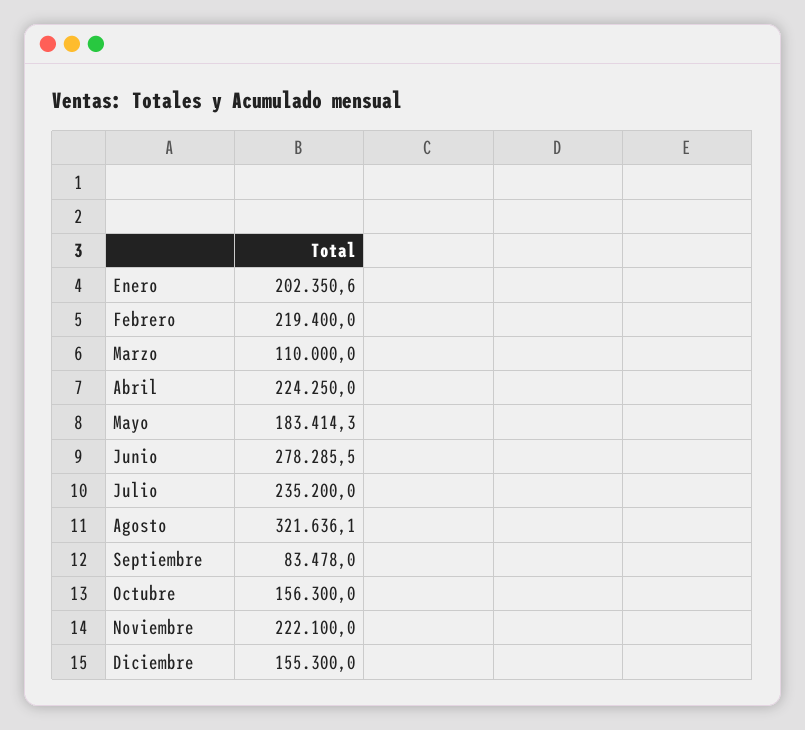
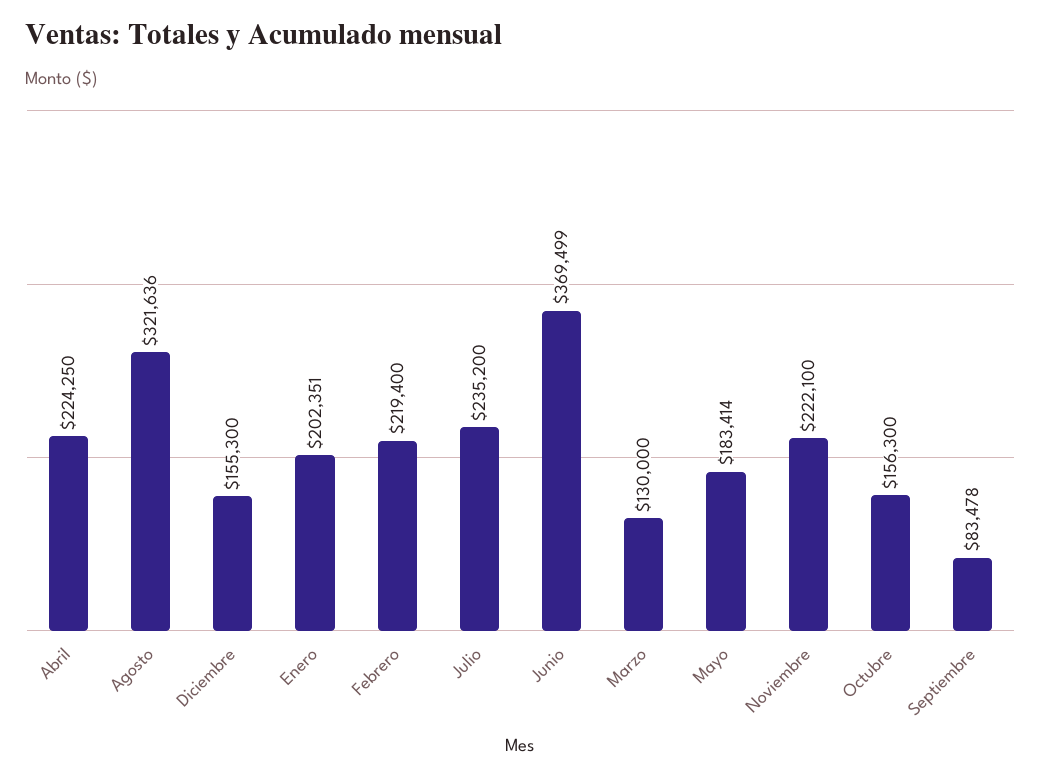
  {
    "Enero": 202350.6,
    "Febrero": 219400,
-   "Marzo": 110000,
+   "Marzo": 130000,
    "Abril": 224250,
    "Mayo": 183414.3,
-   "Junio": 278285.5,
+   "Junio": 369499,
    "Julio": 235200,
    "Agosto": 321636.1,
    "Septiembre": 83478,
    "Octubre": 156300,
    "Noviembre": 222100,
    "Diciembre": 155300
  }

